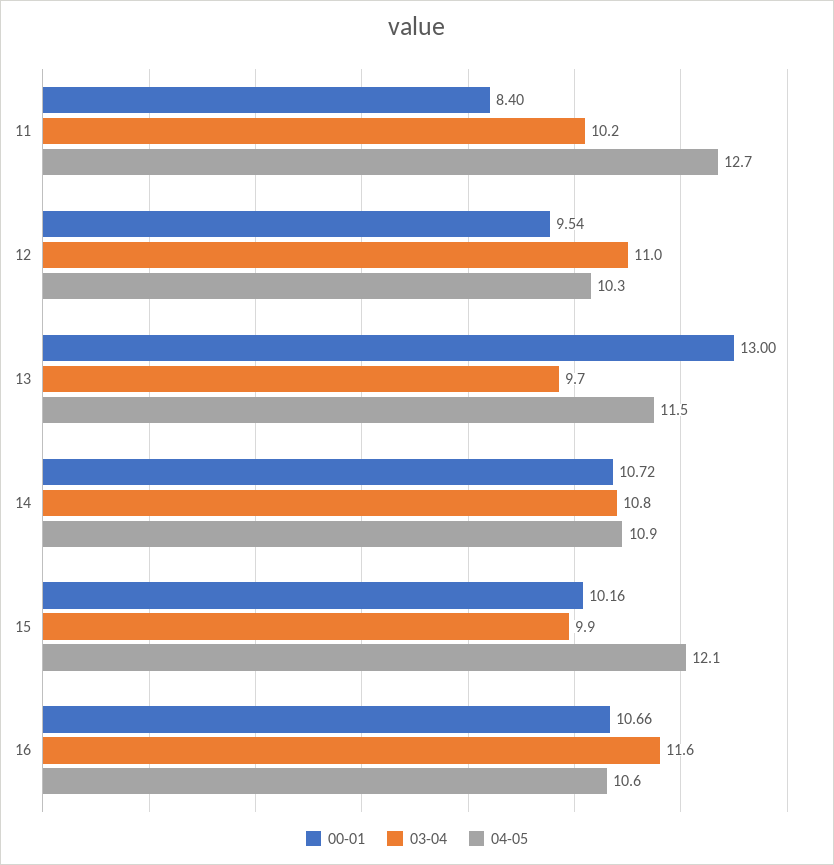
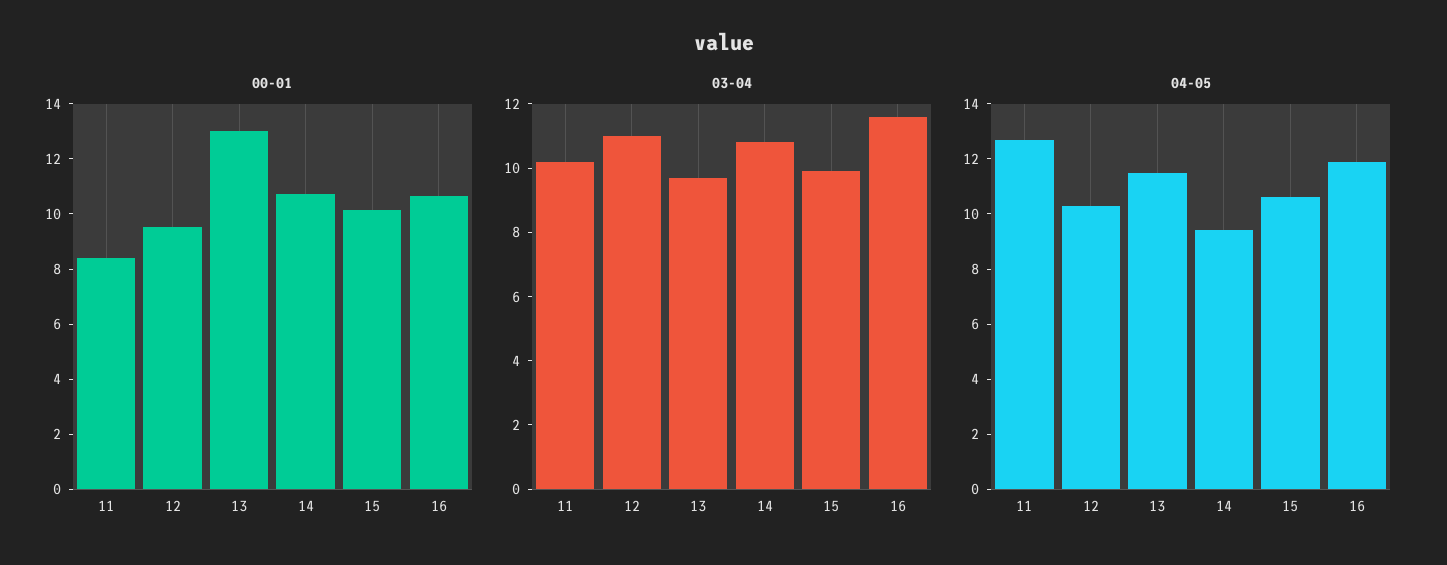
  {
    "00-01": {
      "11": 8.4,
      "12": 9.54,
      "13": 13,
      "14": 10.72,
      "15": 10.16,
      "16": 10.66
    },
    "03-04": {
      "11": 10.2,
      "12": 11,
      "13": 9.7,
      "14": 10.8,
      "15": 9.9,
      "16": 11.6
    },
    "04-05": {
      "11": 12.7,
      "12": 10.3,
      "13": 11.5,
-     "14": 10.9,
+     "14": 9.5,
-     "15": 12.1,
+     "15": 10.5,
-     "16": 10.6
+     "16": 12
    }
  }

